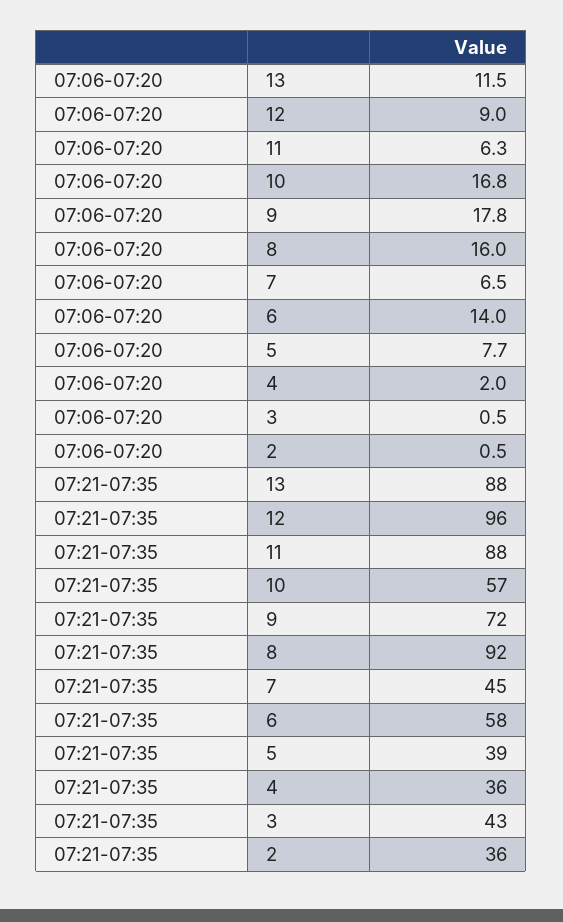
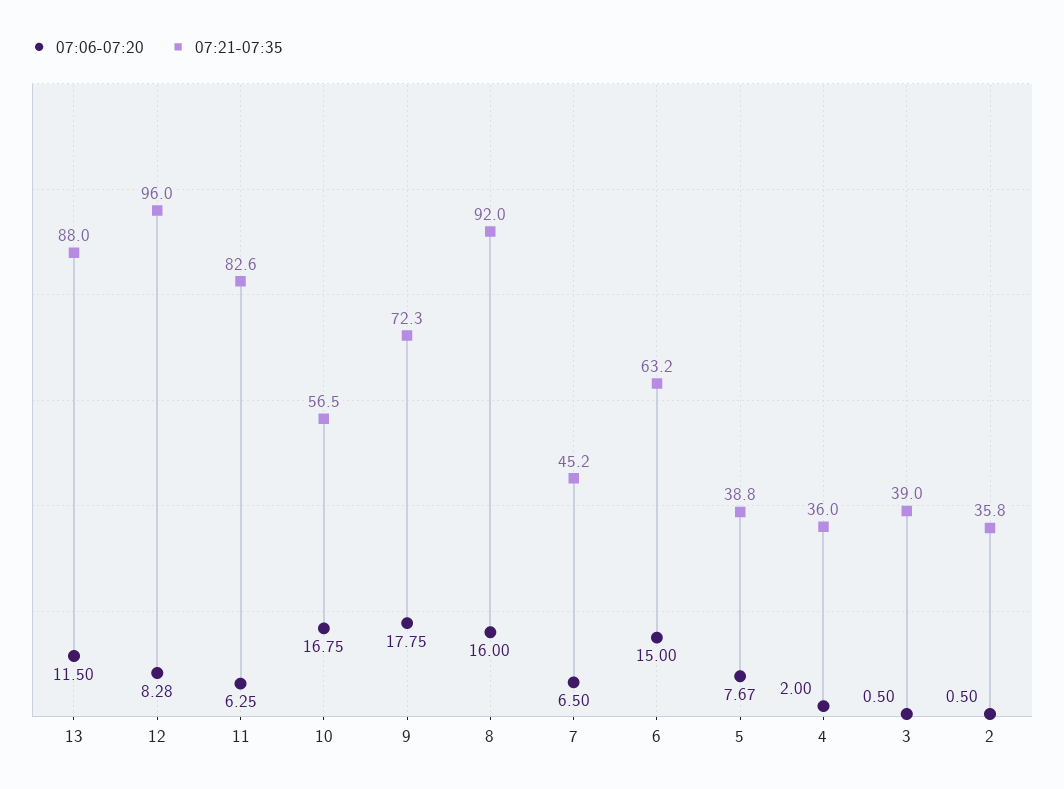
  {
    "07:06-07:20": {
      "13": 11.5,
-     "12": 9,
+     "12": 8.28,
      "11": 6.25,
      "10": 16.75,
      "9": 17.75,
      "8": 16,
      "7": 6.5,
-     "6": 14,
+     "6": 15,
      "5": 7.67,
      "4": 2,
      "3": 0.5,
      "2": 0.5
    },
    "07:21-07:35": {
      "13": 88,
      "12": 96,
-     "11": 88,
+     "11": 82.6,
      "10": 56.5,
      "9": 72.3,
      "8": 92,
      "7": 45.2,
-     "6": 58,
+     "6": 63.2,
      "5": 38.8,
      "4": 36,
-     "3": 43,
+     "3": 39,
      "2": 35.8
    }
  }

